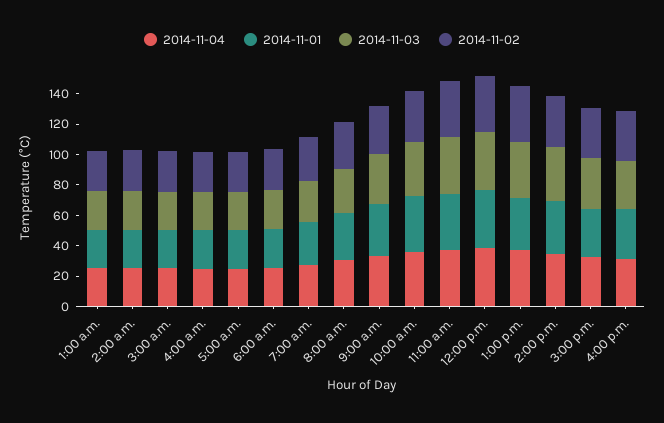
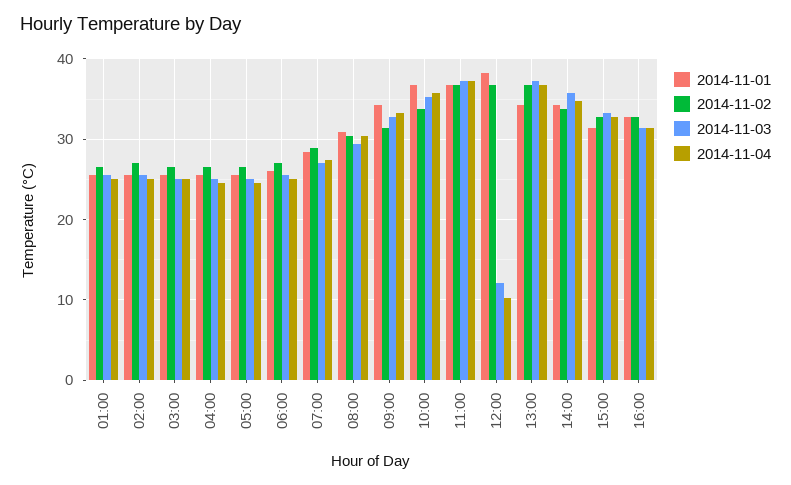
  {
    "2014-11-04": {
      "1:00 a.m.": 25,
      "2:00 a.m.": 25,
      "3:00 a.m.": 25,
      "4:00 a.m.": 25,
      "5:00 a.m.": 25,
      "6:00 a.m.": 25,
      "7:00 a.m.": 27,
      "8:00 a.m.": 30,
      "9:00 a.m.": 33,
      "10:00 a.m.": 36,
      "11:00 a.m.": 37,
-     "12:00 p.m.": 40,
+     "12:00 p.m.": 10,
      "1:00 p.m.": 37,
      "2:00 p.m.": 35,
      "3:00 p.m.": 33,
      "4:00 p.m.": 31
    },
    "2014-11-01": {
      "1:00 a.m.": 26,
      "2:00 a.m.": 26,
      "3:00 a.m.": 26,
      "4:00 a.m.": 26,
      "5:00 a.m.": 26,
      "6:00 a.m.": 26,
      "7:00 a.m.": 28,
      "8:00 a.m.": 31,
      "9:00 a.m.": 34,
      "10:00 a.m.": 37,
      "11:00 a.m.": 37,
      "12:00 p.m.": 38,
      "1:00 p.m.": 34,
      "2:00 p.m.": 34,
      "3:00 p.m.": 31,
      "4:00 p.m.": 33
    },
    "2014-11-03": {
      "1:00 a.m.": 26,
      "2:00 a.m.": 26,
      "3:00 a.m.": 25,
      "4:00 a.m.": 25,
      "5:00 a.m.": 25,
      "6:00 a.m.": 26,
      "7:00 a.m.": 27,
      "8:00 a.m.": 29,
      "9:00 a.m.": 33,
      "10:00 a.m.": 35,
      "11:00 a.m.": 37,
-     "12:00 p.m.": 40,
+     "12:00 p.m.": 12,
      "1:00 p.m.": 37,
      "2:00 p.m.": 36,
      "3:00 p.m.": 33,
      "4:00 p.m.": 31
    },
    "2014-11-02": {
      "1:00 a.m.": 27,
      "2:00 a.m.": 27,
      "3:00 a.m.": 27,
      "4:00 a.m.": 27,
      "5:00 a.m.": 27,
      "6:00 a.m.": 27,
      "7:00 a.m.": 29,
      "8:00 a.m.": 30,
      "9:00 a.m.": 31,
      "10:00 a.m.": 34,
      "11:00 a.m.": 37,
      "12:00 p.m.": 37,
      "1:00 p.m.": 37,
      "2:00 p.m.": 34,
      "3:00 p.m.": 33,
      "4:00 p.m.": 33
    }
  }

